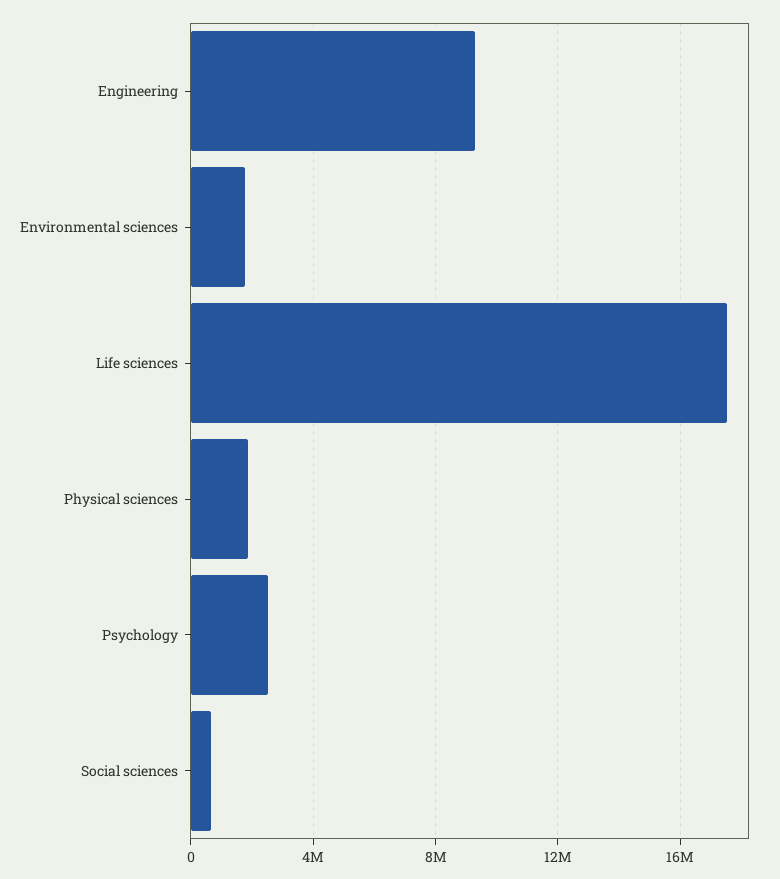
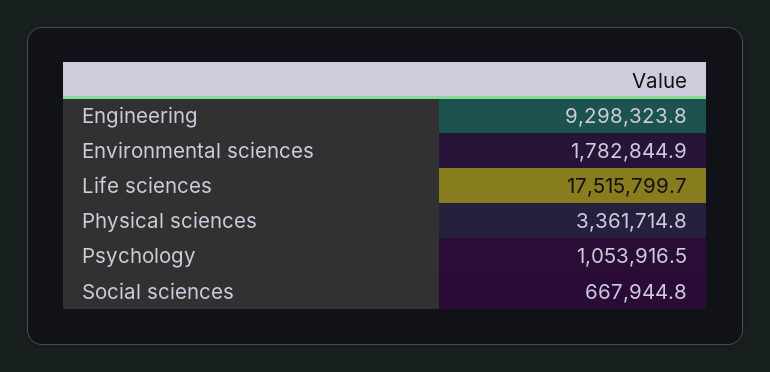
  {
    "Engineering": 9298323.8,
    "Environmental sciences": 1782844.9,
    "Life sciences": 17515799.7,
-   "Physical sciences": 2000000,
+   "Physical sciences": 3361714.8,
-   "Psychology": 2500000,
+   "Psychology": 1053916.5,
    "Social sciences": 667944.8
  }

